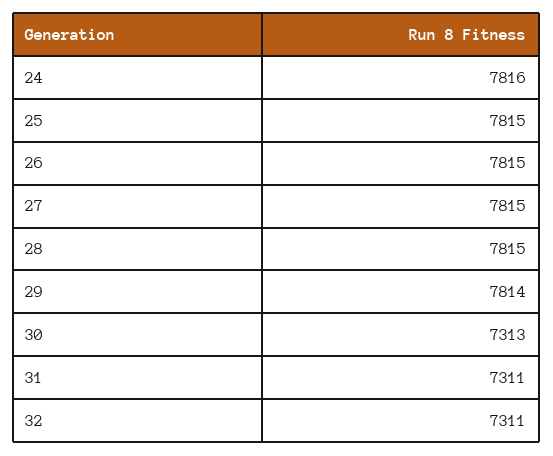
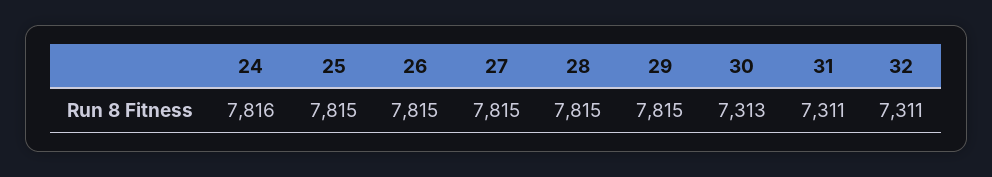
  {
    "24": 7816,
    "25": 7815,
    "26": 7815,
    "27": 7815,
    "28": 7815,
-   "29": 7814,
+   "29": 7815,
    "30": 7313,
    "31": 7311,
    "32": 7311
  }

